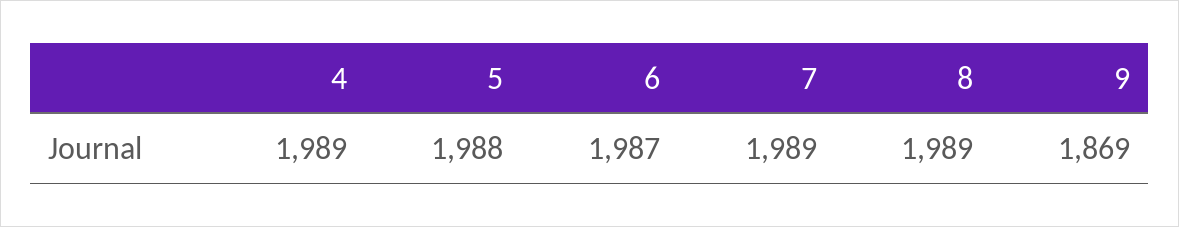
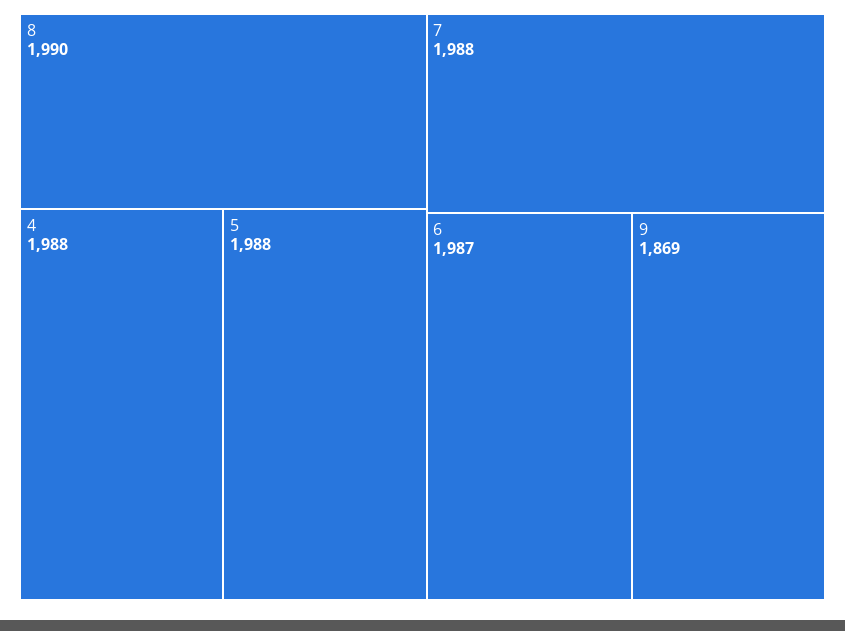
  {
-   "4": 1989,
+   "4": 1988,
    "5": 1988,
    "6": 1987,
-   "7": 1989,
+   "7": 1988,
-   "8": 1989,
+   "8": 1990,
    "9": 1869
  }

